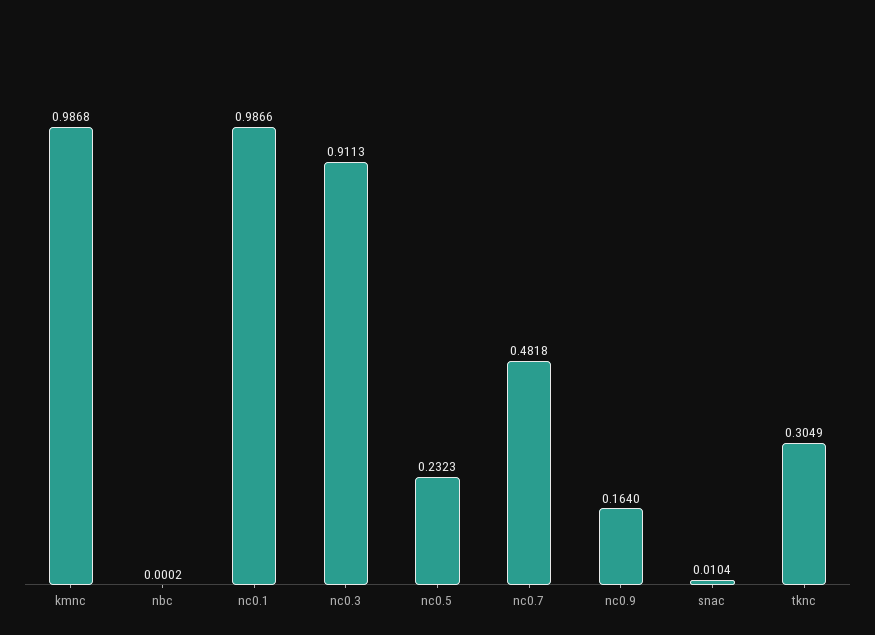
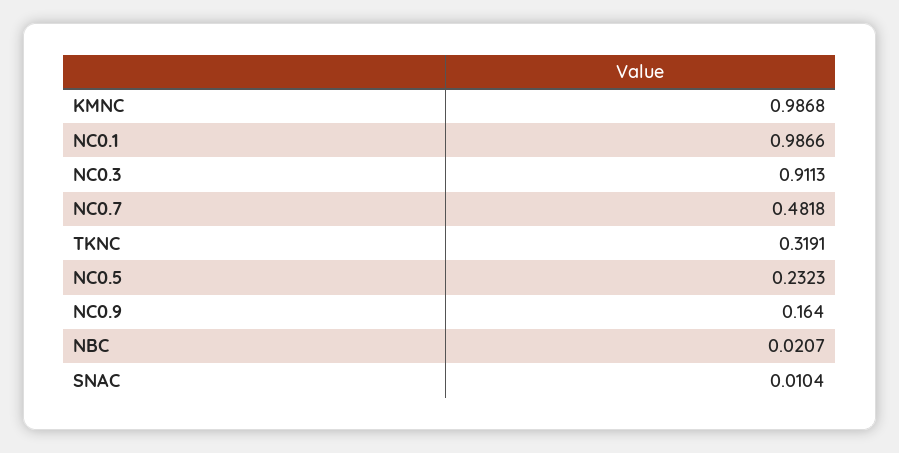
  {
    "kmnc": 0.9868,
-   "nbc": 0.0002,
+   "nbc": 0.0207,
    "nc0.1": 0.9866,
    "nc0.3": 0.9113,
    "nc0.5": 0.2323,
    "nc0.7": 0.4818,
    "nc0.9": 0.164,
    "snac": 0.0104,
-   "tknc": 0.3049
+   "tknc": 0.3191
  }

